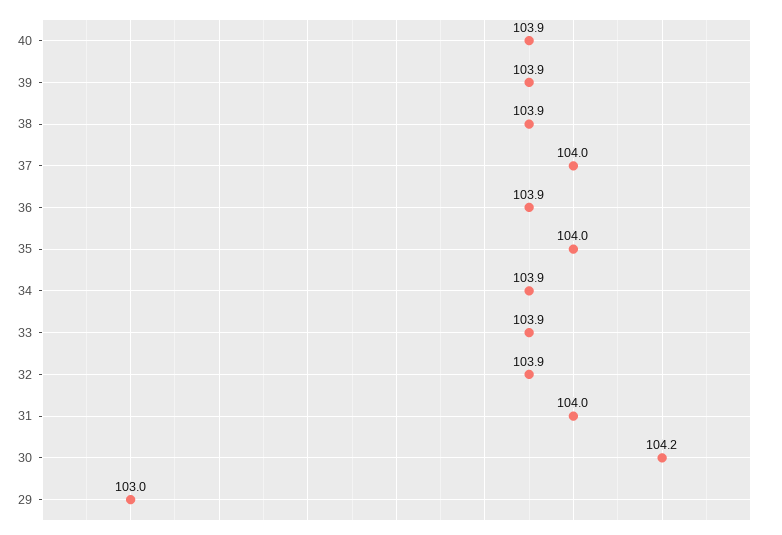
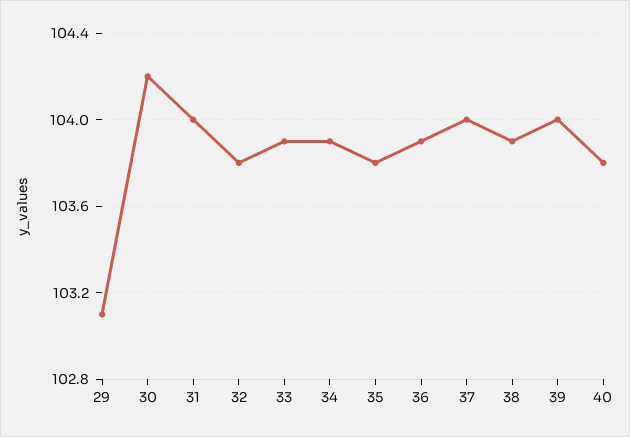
  {
-   "40": 103.9,
+   "40": 103.8,
-   "39": 103.9,
+   "39": 104,
    "38": 103.9,
    "37": 104,
    "36": 103.9,
-   "35": 104,
+   "35": 103.8,
    "34": 103.9,
    "33": 103.9,
-   "32": 103.9,
+   "32": 103.8,
    "31": 104,
    "30": 104.2,
-   "29": 103
+   "29": 103.1
  }

